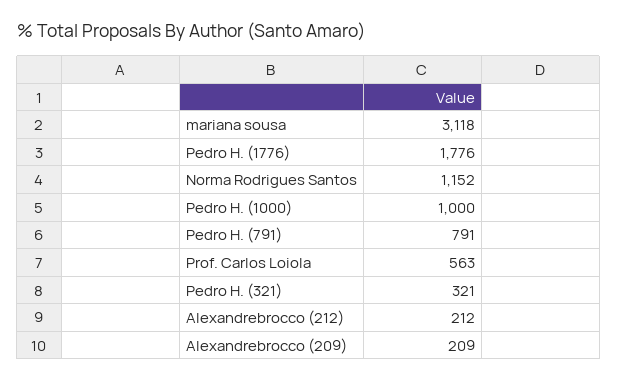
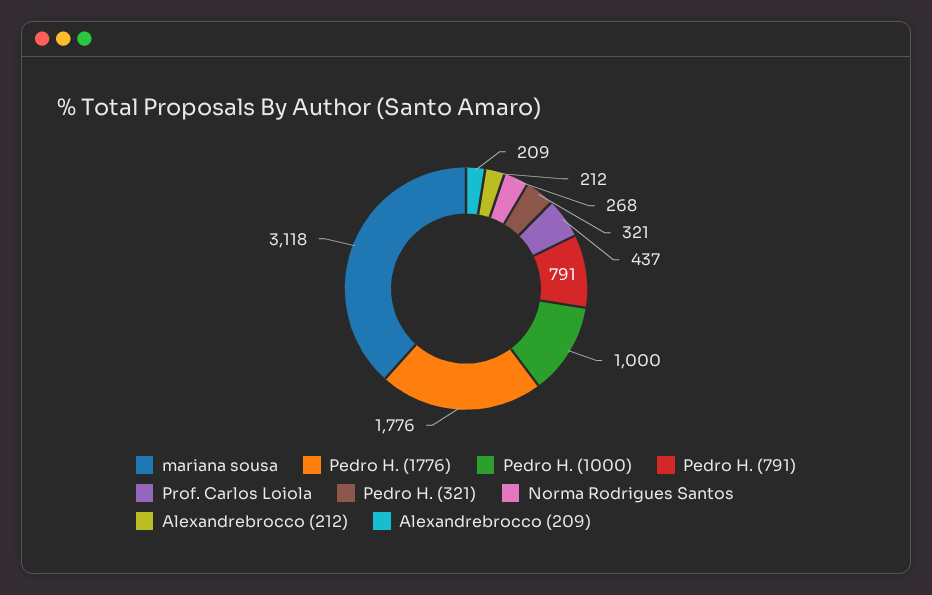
  {
    "mariana sousa": 3118,
    "Pedro H. (1776)": 1776,
-   "Norma Rodrigues Santos": 1152,
+   "Norma Rodrigues Santos": 268,
    "Pedro H. (1000)": 1000,
    "Pedro H. (791)": 791,
-   "Prof. Carlos Loiola": 563,
+   "Prof. Carlos Loiola": 437,
    "Pedro H. (321)": 321,
    "Alexandrebrocco (212)": 212,
    "Alexandrebrocco (209)": 209
  }

